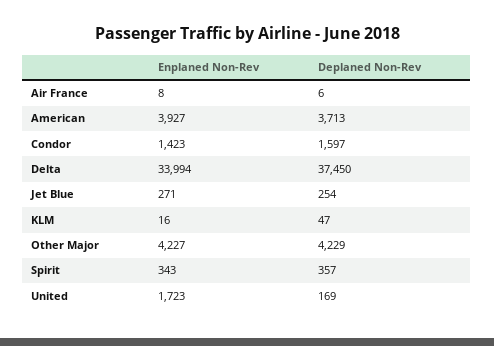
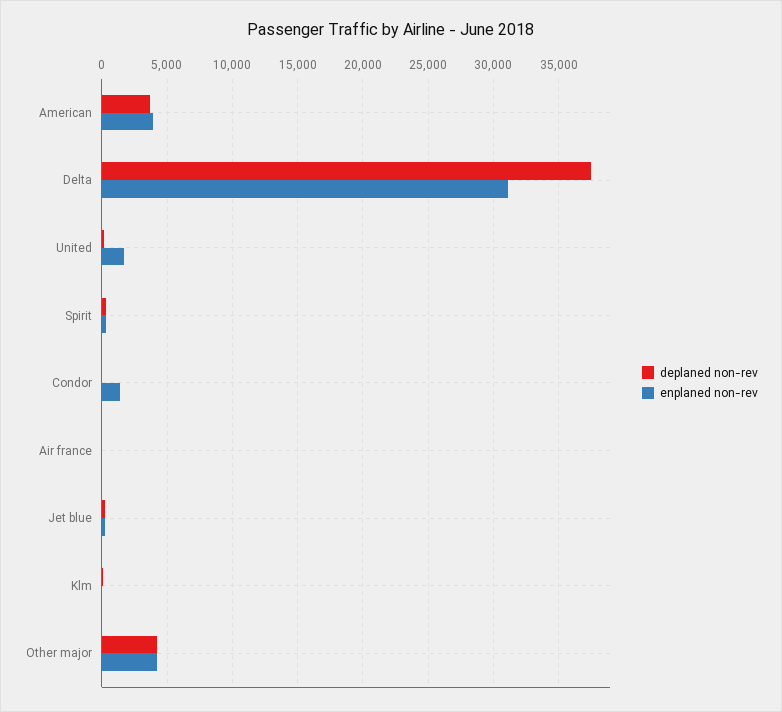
  {
    "Enplaned Non-Rev": {
      "Air France": 8,
      "American": 3927,
      "Condor": 1423,
-     "Delta": 33994,
+     "Delta": 31000,
      "Jet Blue": 271,
      "KLM": 16,
      "Other Major": 4227,
      "Spirit": 343,
      "United": 1723
    },
    "Deplaned Non-Rev": {
      "Air France": 6,
      "American": 3713,
-     "Condor": 1597,
+     "Condor": 0,
      "Delta": 37450,
      "Jet Blue": 254,
      "KLM": 47,
      "Other Major": 4229,
      "Spirit": 357,
      "United": 169
    }
  }

